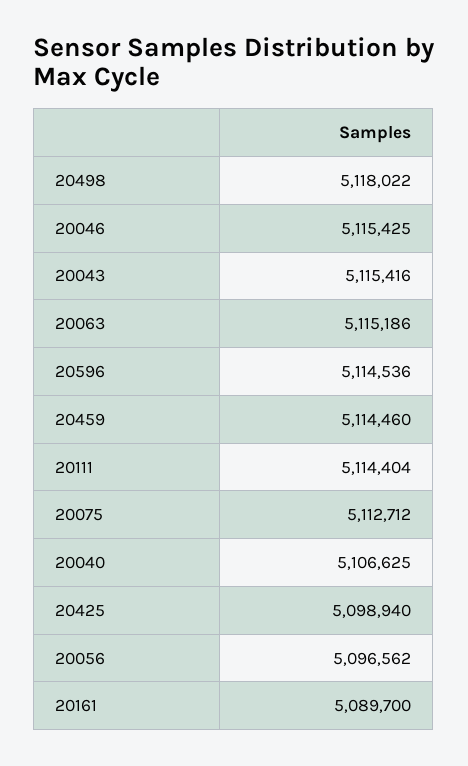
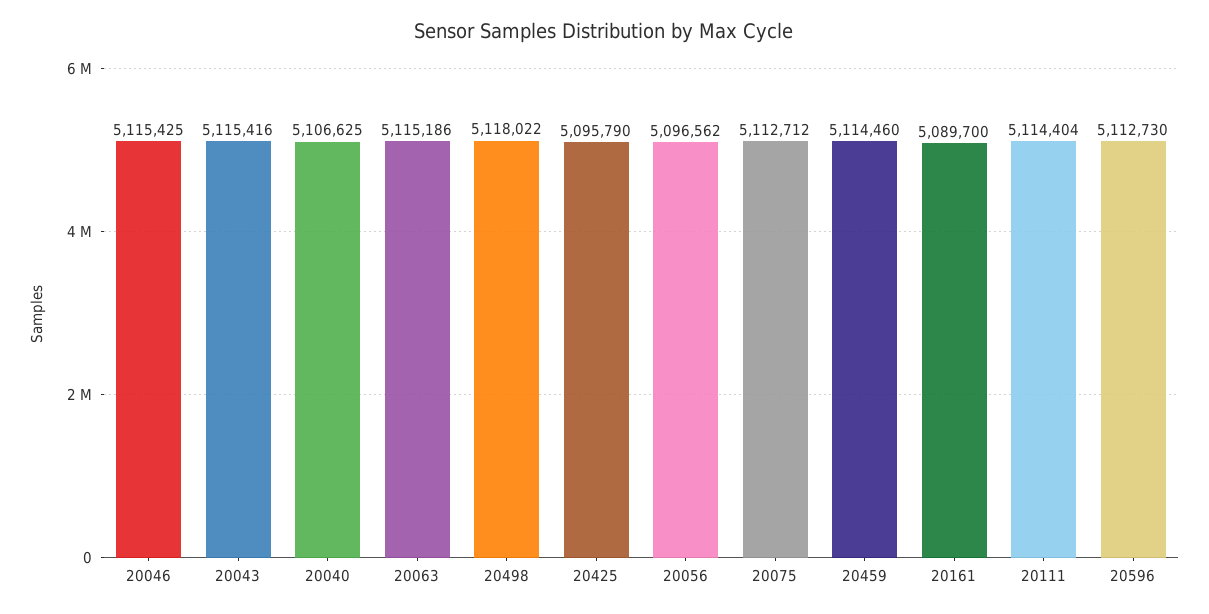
  {
    "20498": 5118022,
    "20046": 5115425,
    "20043": 5115416,
    "20063": 5115186,
-   "20596": 5114536,
+   "20596": 5112730,
    "20459": 5114460,
    "20111": 5114404,
    "20075": 5112712,
    "20040": 5106625,
-   "20425": 5098940,
+   "20425": 5095790,
    "20056": 5096562,
    "20161": 5089700
  }

